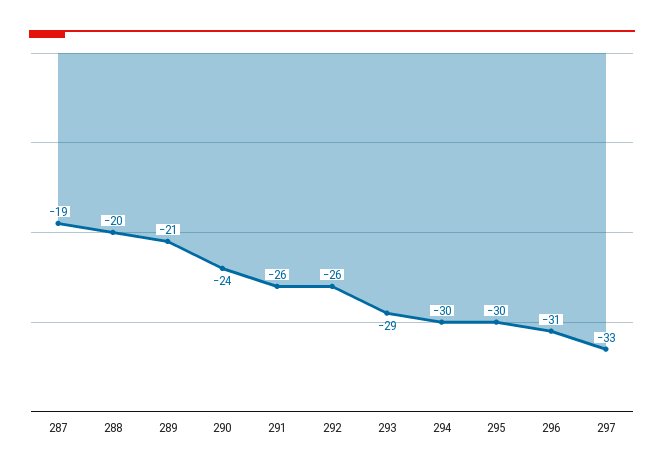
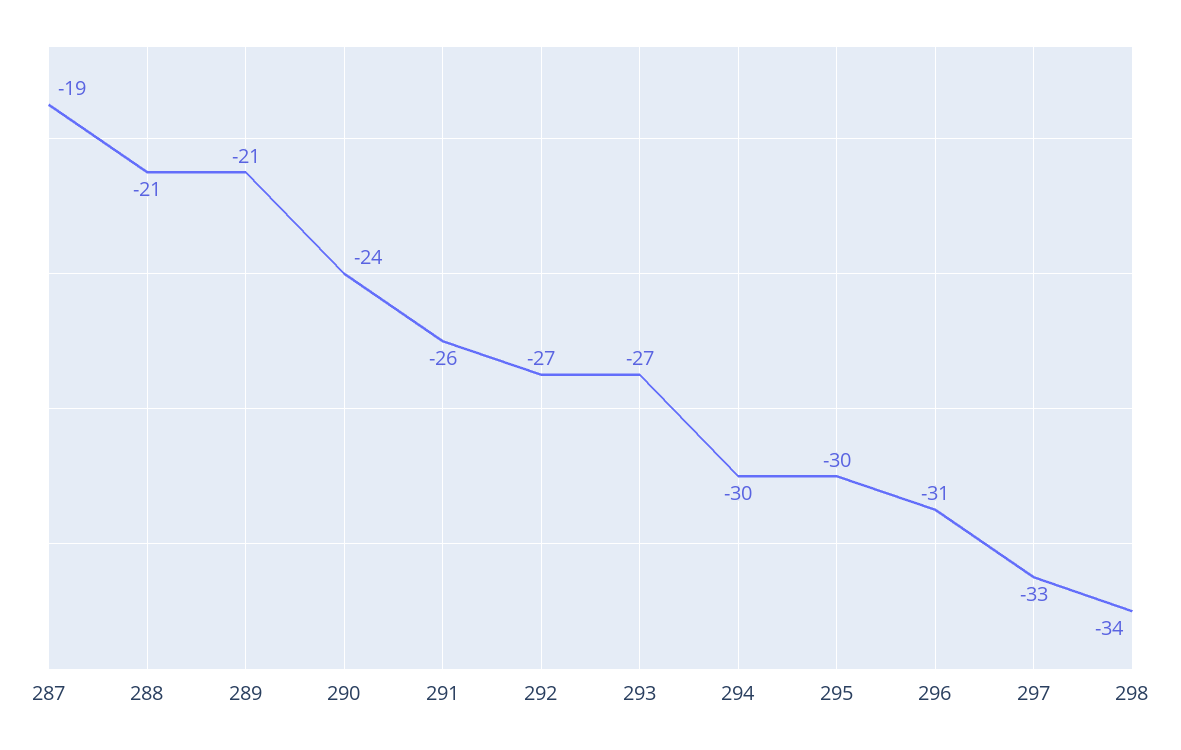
  {
    "287": -19,
-   "288": -20,
+   "288": -21,
    "289": -21,
    "290": -24,
    "291": -26,
-   "292": -26,
+   "292": -27,
-   "293": -29,
+   "293": -27,
    "294": -30,
    "295": -30,
    "296": -31,
-   "297": -33
+   "297": -33,
+   "298": -34
  }

